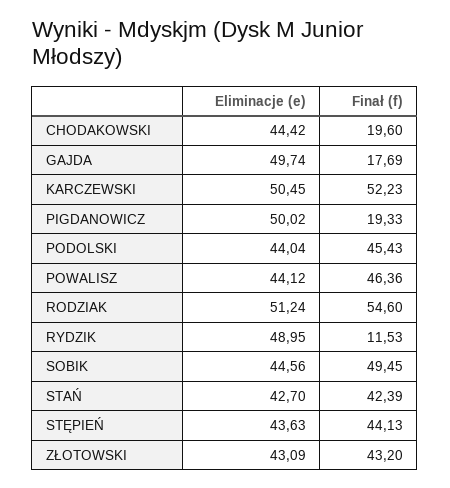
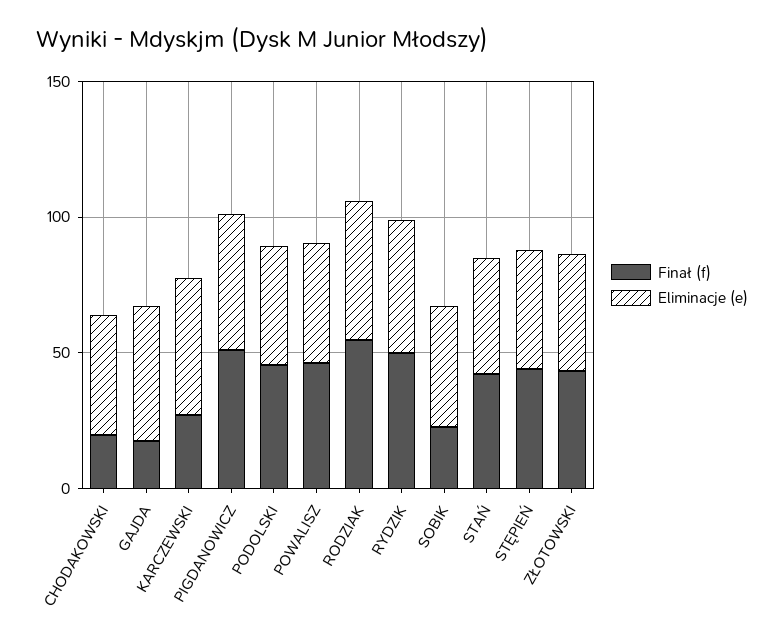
  {
    "Eliminacje (e)": {
      "CHODAKOWSKI": 44.42,
      "GAJDA": 49.74,
      "KARCZEWSKI": 50.45,
      "PIGDANOWICZ": 50.02,
      "PODOLSKI": 44.04,
      "POWALISZ": 44.12,
      "RODZIAK": 51.24,
      "RYDZIK": 48.95,
      "SOBIK": 44.56,
      "STAŃ": 42.7,
      "STĘPIEŃ": 43.63,
      "ZŁOTOWSKI": 43.09
    },
    "Finał (f)": {
      "CHODAKOWSKI": 19.6,
      "GAJDA": 17.69,
-     "KARCZEWSKI": 52.23,
+     "KARCZEWSKI": 30,
-     "PIGDANOWICZ": 19.33,
+     "PIGDANOWICZ": 50,
      "PODOLSKI": 45.43,
      "POWALISZ": 46.36,
      "RODZIAK": 54.6,
-     "RYDZIK": 11.53,
+     "RYDZIK": 50,
-     "SOBIK": 49.45,
+     "SOBIK": 20,
      "STAŃ": 42.39,
      "STĘPIEŃ": 44.13,
      "ZŁOTOWSKI": 43.2
    }
  }

